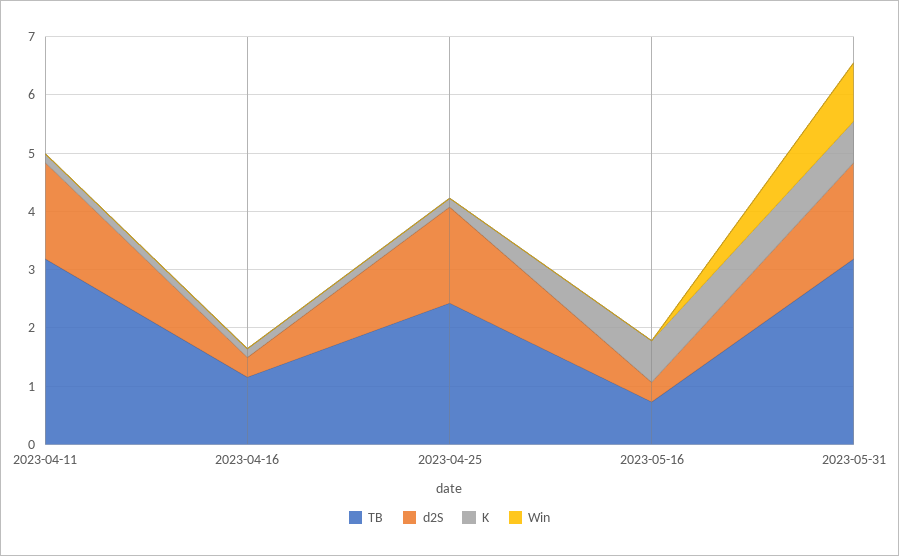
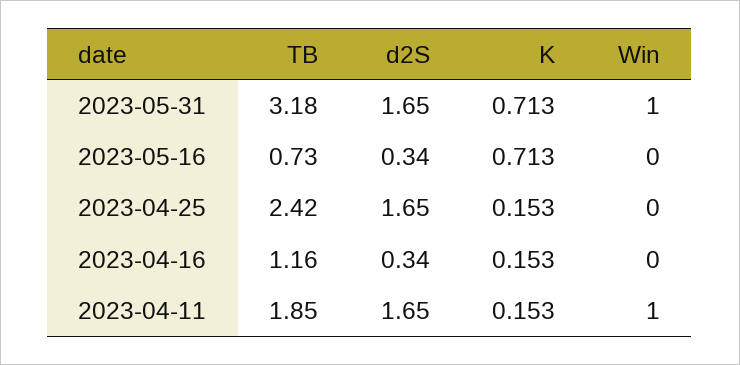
  {
    "TB": {
-     "2023-04-11": 3.2,
+     "2023-04-11": 1.85,
      "2023-04-16": 1.16,
      "2023-04-25": 2.42,
      "2023-05-16": 0.73,
      "2023-05-31": 3.18
    },
    "d2S": {
      "2023-04-11": 1.65,
      "2023-04-16": 0.34,
      "2023-04-25": 1.65,
      "2023-05-16": 0.34,
      "2023-05-31": 1.65
    },
    "K": {
      "2023-04-11": 0.153,
      "2023-04-16": 0.153,
      "2023-04-25": 0.153,
      "2023-05-16": 0.713,
      "2023-05-31": 0.713
    },
    "Win": {
-     "2023-04-11": 0,
+     "2023-04-11": 1,
      "2023-04-16": 0,
      "2023-04-25": 0,
      "2023-05-16": 0,
      "2023-05-31": 1
    }
  }

